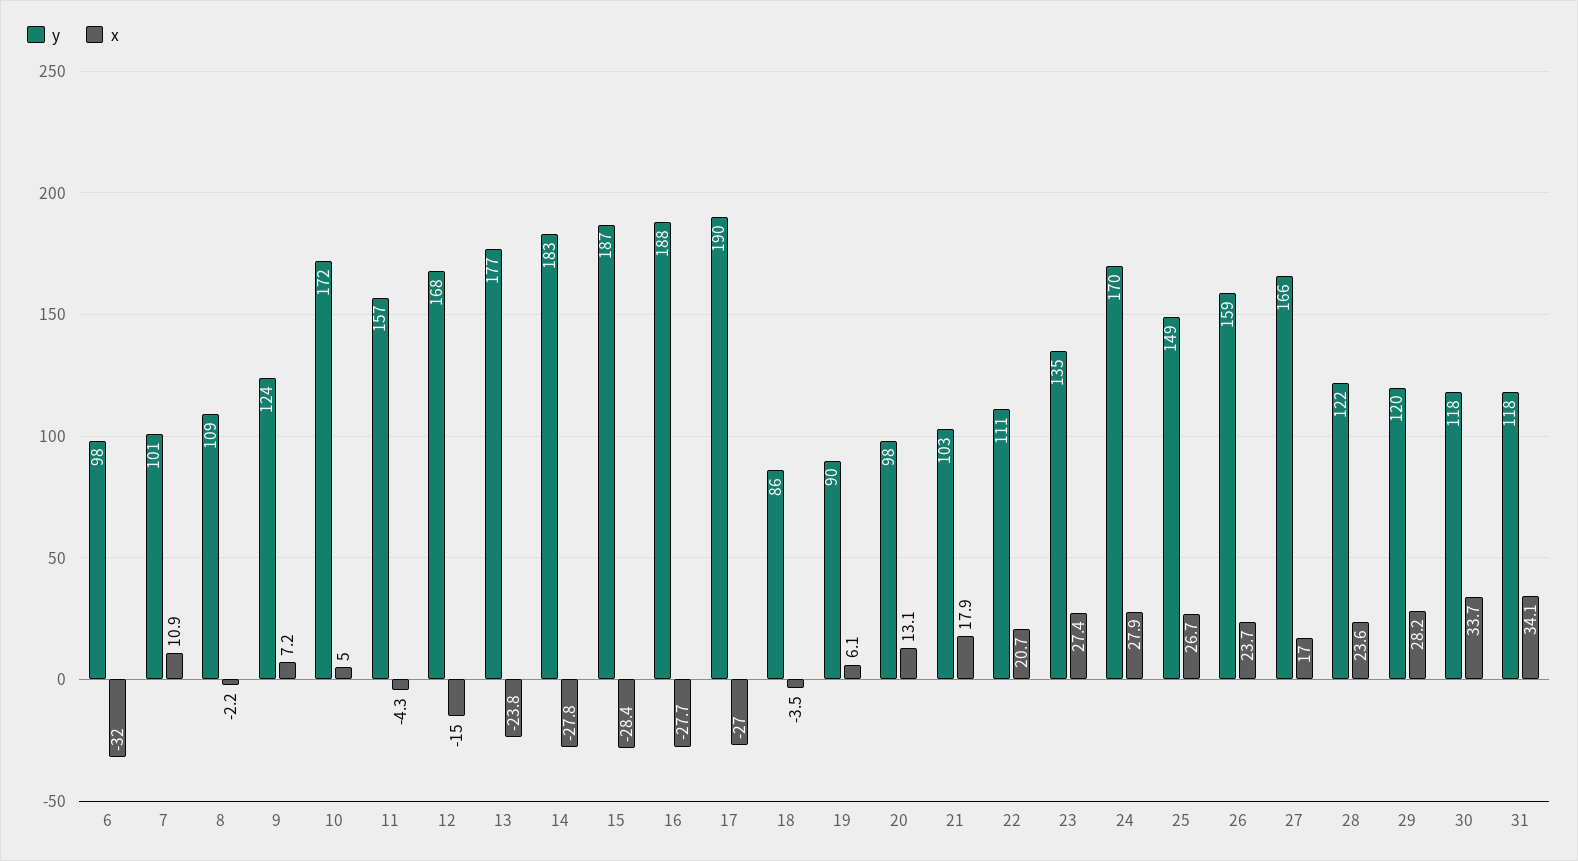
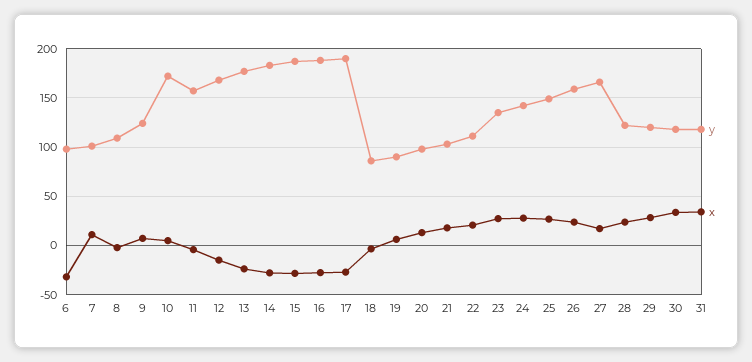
  {
    "y": {
      "6": 98,
      "7": 101,
      "8": 109,
      "9": 124,
      "10": 172,
      "11": 157,
      "12": 168,
      "13": 177,
      "14": 183,
      "15": 187,
      "16": 188,
      "17": 190,
      "18": 86,
      "19": 90,
      "20": 98,
      "21": 103,
      "22": 111,
      "23": 135,
-     "24": 170,
+     "24": 140,
      "25": 149,
      "26": 159,
      "27": 166,
      "28": 122,
      "29": 120,
      "30": 118,
      "31": 118
    },
    "x": {
      "6": -32,
      "7": 10.9,
      "8": -2.2,
      "9": 7.2,
      "10": 5,
      "11": -4.3,
      "12": -15,
      "13": -23.8,
      "14": -27.8,
      "15": -28.4,
      "16": -27.7,
      "17": -27,
      "18": -3.5,
      "19": 6.1,
      "20": 13.1,
      "21": 17.9,
      "22": 20.7,
      "23": 27.4,
      "24": 27.9,
      "25": 26.7,
      "26": 23.7,
      "27": 17,
      "28": 23.6,
      "29": 28.2,
      "30": 33.7,
      "31": 34.1
    }
  }

